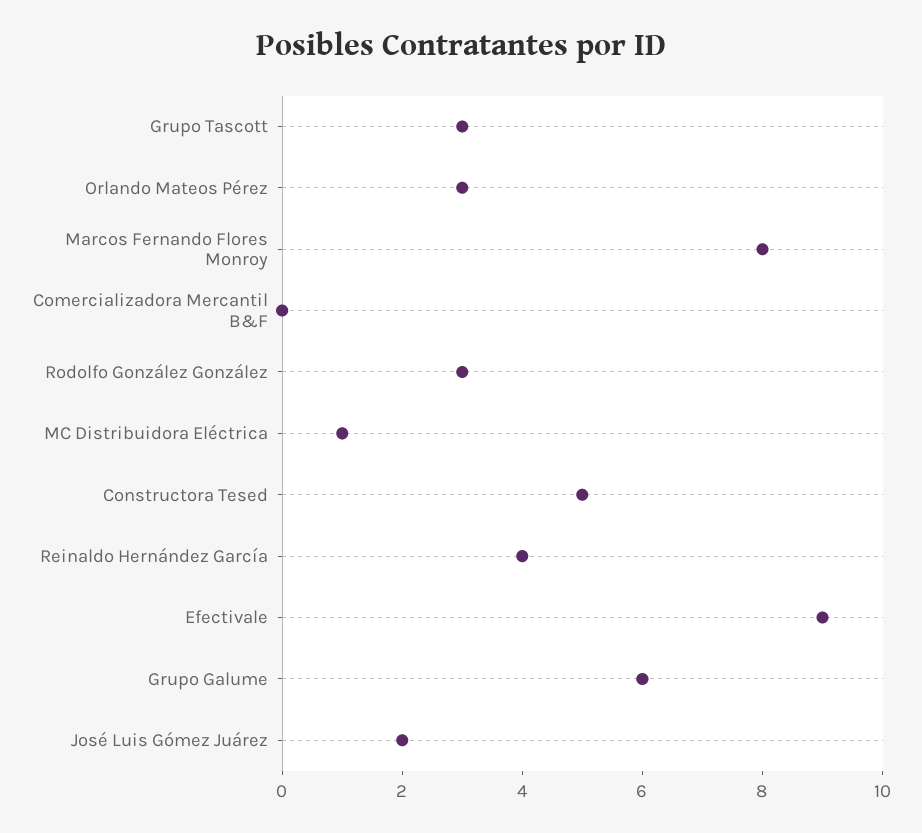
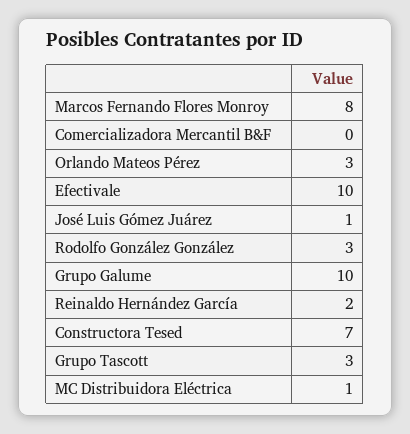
  {
    "Grupo Tascott": 3,
    "Orlando Mateos Pérez": 3,
    "Marcos Fernando Flores Monroy": 8,
    "Comercializadora Mercantil B&F": 0,
    "Rodolfo González González": 3,
    "MC Distribuidora Eléctrica": 1,
-   "Constructora Tesed": 5,
+   "Constructora Tesed": 7,
-   "Reinaldo Hernández García": 4,
+   "Reinaldo Hernández García": 2,
-   "Efectivale": 9,
+   "Efectivale": 10,
-   "Grupo Galume": 6,
+   "Grupo Galume": 10,
-   "José Luis Gómez Juárez": 2
+   "José Luis Gómez Juárez": 1
  }

